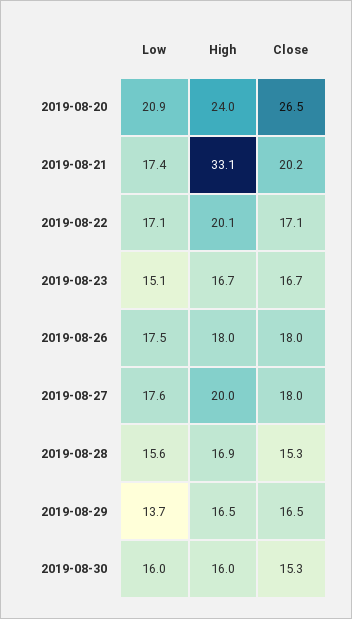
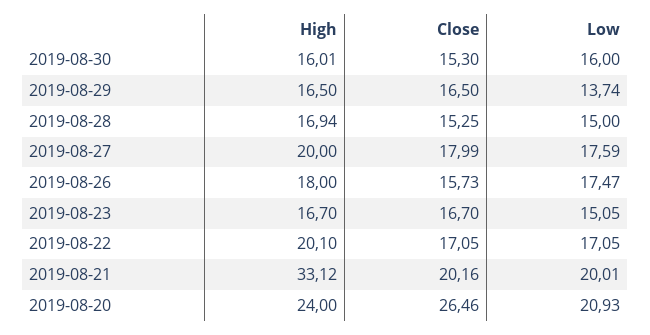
  {
    "Low": {
      "2019-08-20": 20.93,
-     "2019-08-21": 17.4,
+     "2019-08-21": 20.01,
      "2019-08-22": 17.05,
      "2019-08-23": 15.05,
      "2019-08-26": 17.47,
      "2019-08-27": 17.59,
-     "2019-08-28": 15.6,
+     "2019-08-28": 15,
      "2019-08-29": 13.74,
      "2019-08-30": 16
    },
    "High": {
      "2019-08-20": 24,
      "2019-08-21": 33.12,
      "2019-08-22": 20.1,
      "2019-08-23": 16.7,
      "2019-08-26": 18,
      "2019-08-27": 20,
      "2019-08-28": 16.94,
      "2019-08-29": 16.5,
      "2019-08-30": 16.01
    },
    "Close": {
      "2019-08-20": 26.46,
      "2019-08-21": 20.16,
      "2019-08-22": 17.05,
      "2019-08-23": 16.7,
-     "2019-08-26": 18,
+     "2019-08-26": 15.73,
      "2019-08-27": 17.99,
      "2019-08-28": 15.25,
      "2019-08-29": 16.5,
      "2019-08-30": 15.3
    }
  }

